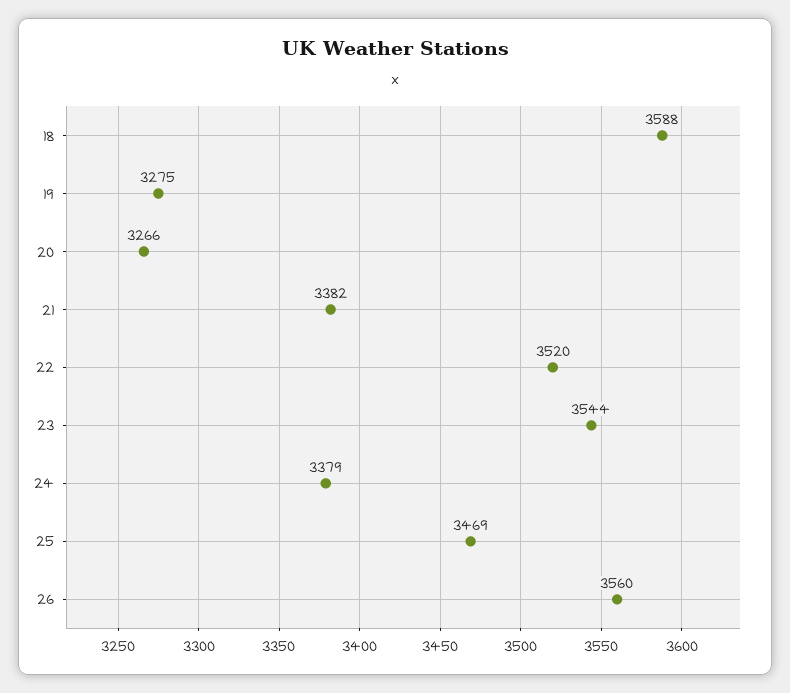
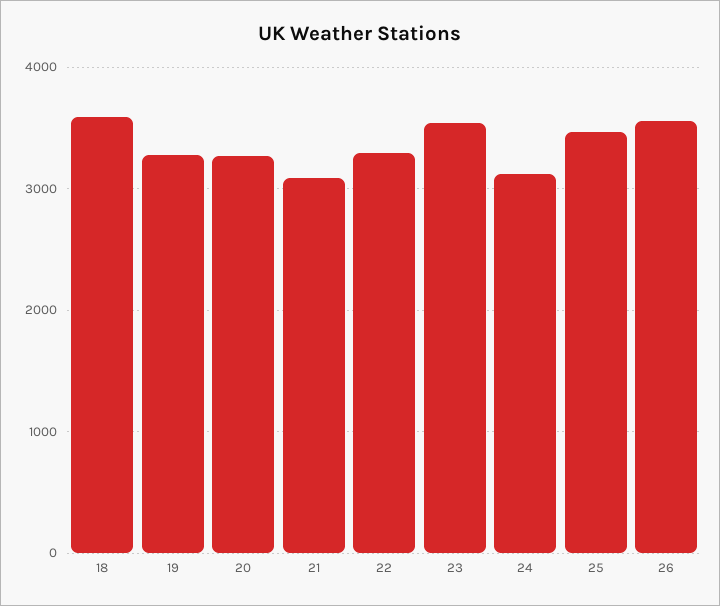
  {
    "18": 3588,
    "19": 3275,
    "20": 3266,
-   "21": 3382,
+   "21": 3100,
-   "22": 3520,
+   "22": 3300,
    "23": 3544,
-   "24": 3379,
+   "24": 3100,
    "25": 3469,
    "26": 3560
  }

